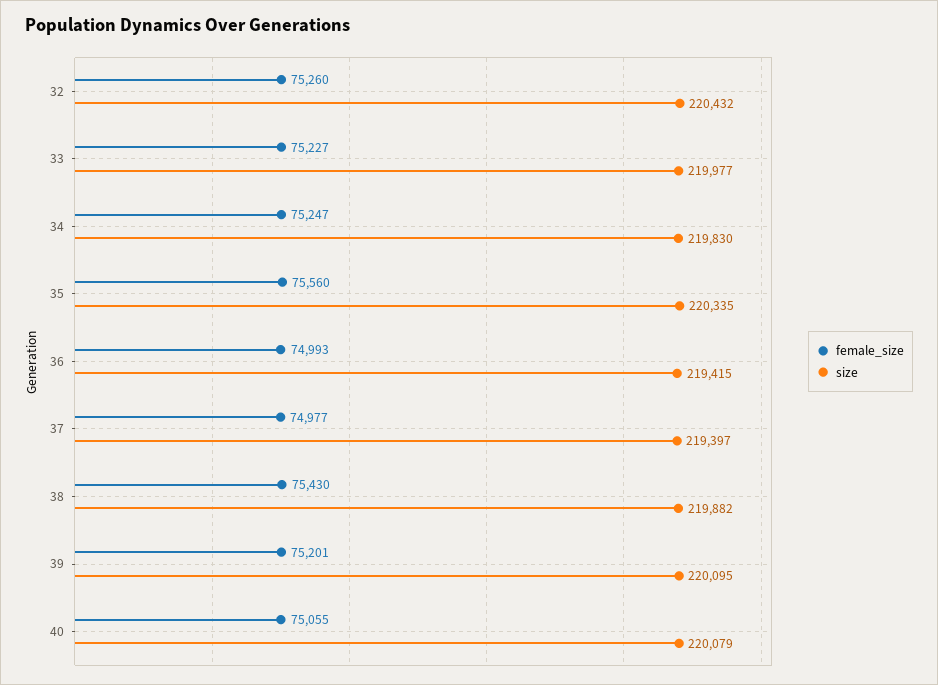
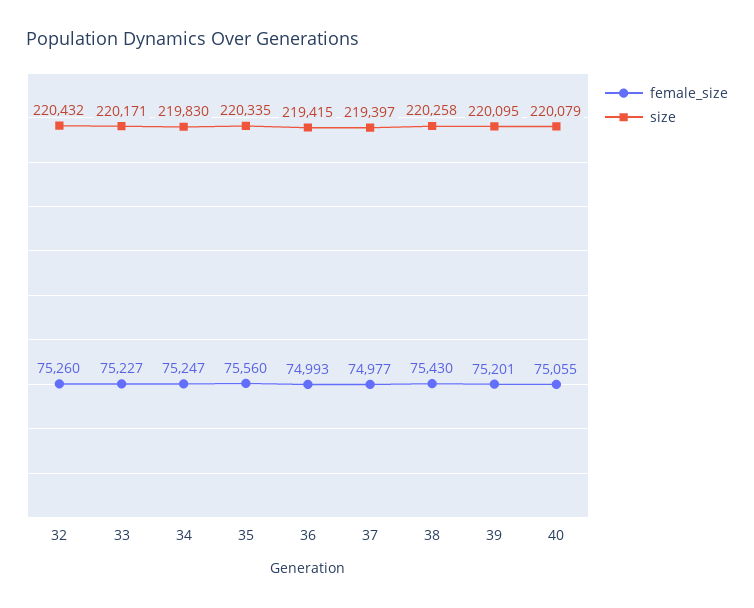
  {
    "female_size": {
      "32": 75260,
      "33": 75227,
      "34": 75247,
      "35": 75560,
      "36": 74993,
      "37": 74977,
      "38": 75430,
      "39": 75201,
      "40": 75055
    },
    "size": {
      "32": 220432,
-     "33": 219977,
+     "33": 220171,
      "34": 219830,
      "35": 220335,
      "36": 219415,
      "37": 219397,
-     "38": 219882,
+     "38": 220258,
      "39": 220095,
      "40": 220079
    }
  }

